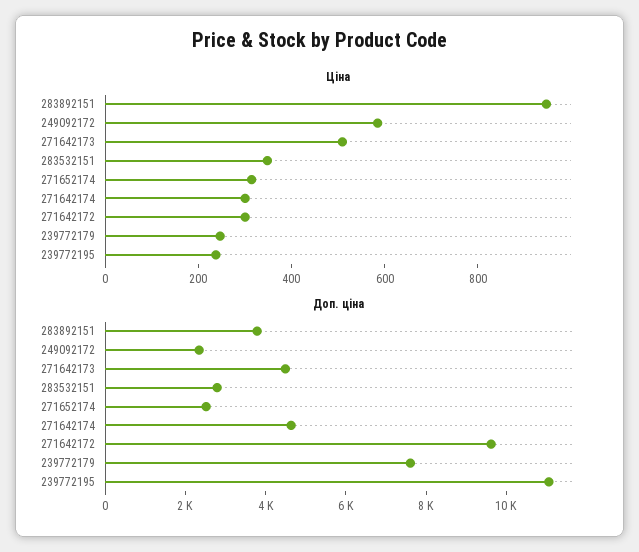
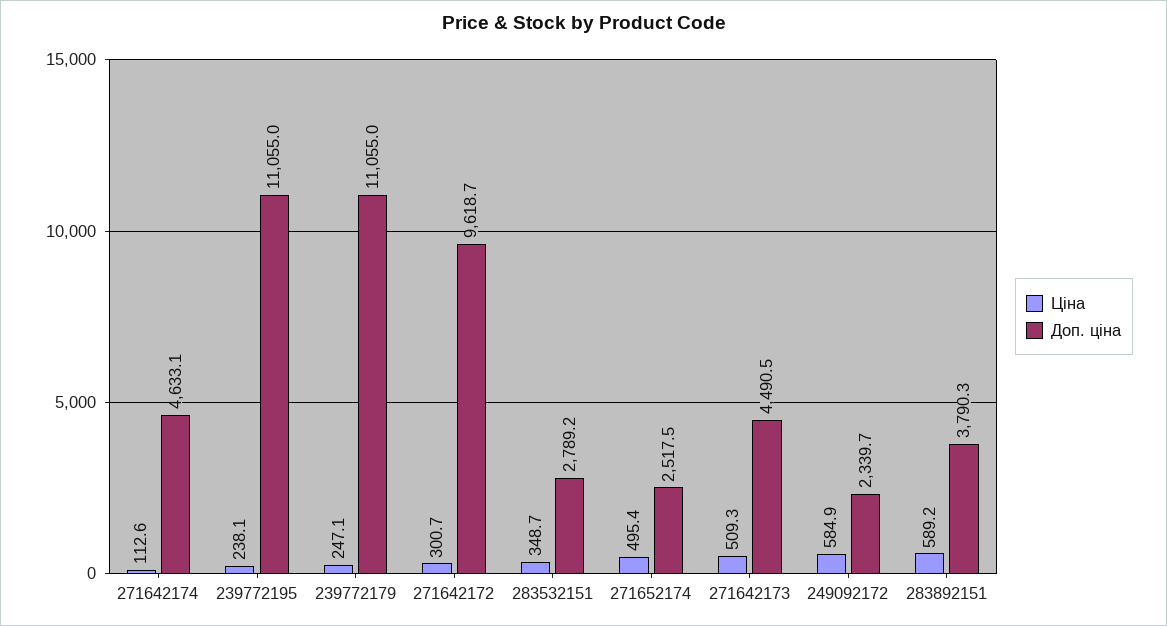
  {
    "Ціна": {
-     "283892151": 950,
+     "283892151": 589.2,
      "249092172": 584.9,
      "271642173": 509.3,
      "283532151": 348.7,
-     "271652174": 300,
+     "271652174": 495.4,
-     "271642174": 300,
+     "271642174": 112.6,
      "271642172": 300.7,
      "239772179": 247.1,
      "239772195": 238.1
    },
    "Доп. ціна": {
      "283892151": 3790.3,
      "249092172": 2339.7,
      "271642173": 4490.5,
      "283532151": 2789.2,
      "271652174": 2517.5,
      "271642174": 4633.1,
      "271642172": 9618.7,
-     "239772179": 7500,
+     "239772179": 11055,
      "239772195": 11055
    }
  }

